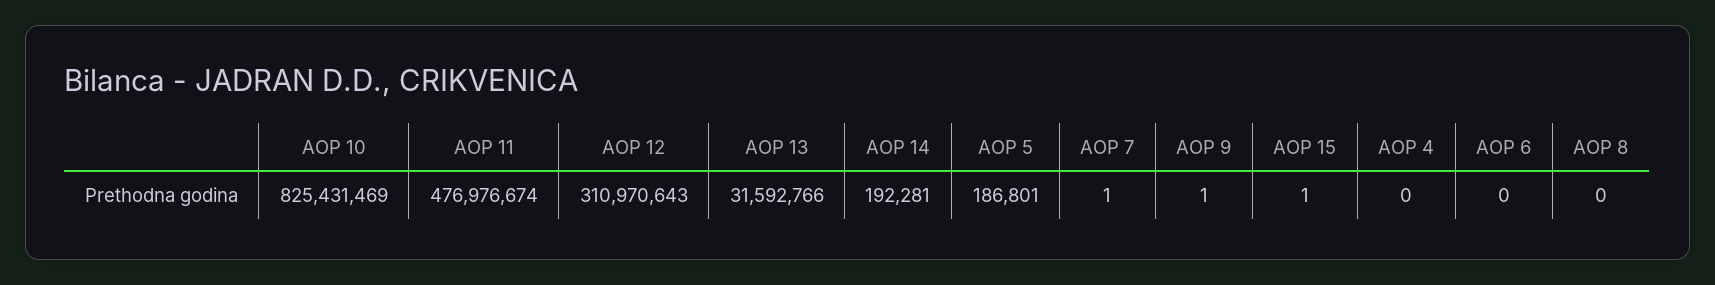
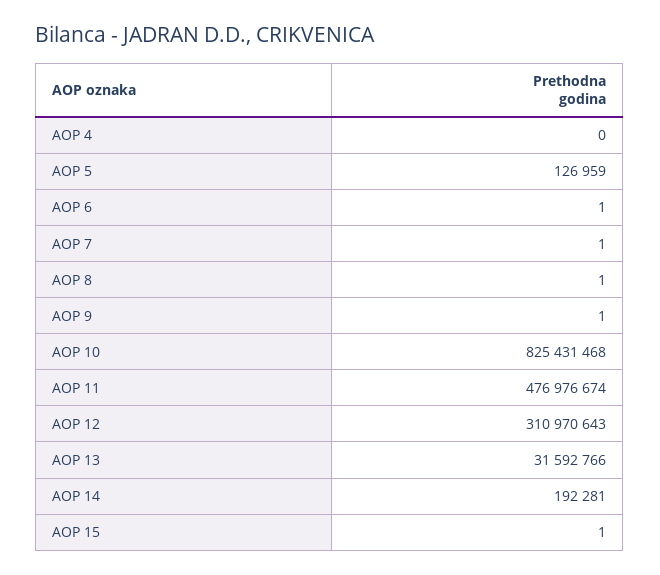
  {
-   "AOP 10": 825431469,
+   "AOP 10": 825431468,
    "AOP 11": 476976674,
    "AOP 12": 310970643,
    "AOP 13": 31592766,
    "AOP 14": 192281,
-   "AOP 5": 186801,
+   "AOP 5": 126959,
    "AOP 7": 1,
    "AOP 9": 1,
    "AOP 15": 1,
    "AOP 4": 0,
-   "AOP 6": 0,
+   "AOP 6": 1,
-   "AOP 8": 0
+   "AOP 8": 1
  }

